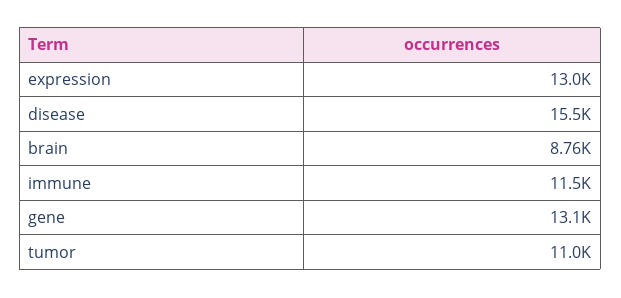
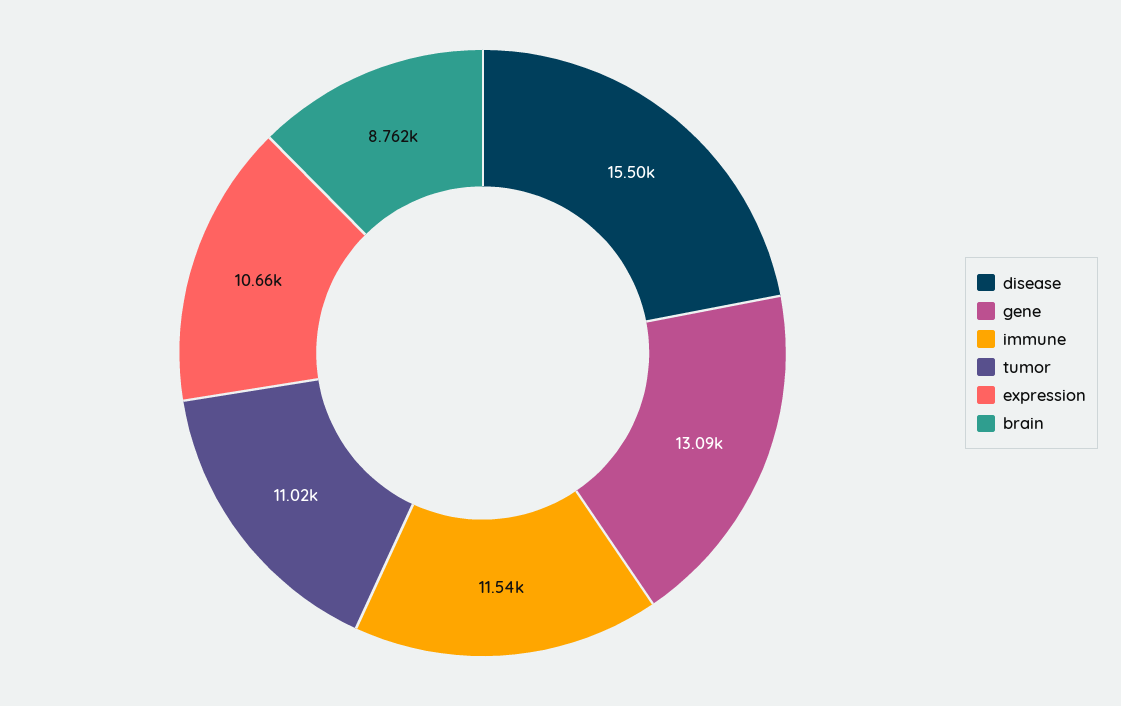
  {
-   "expression": 13000,
+   "expression": 10660,
    "disease": 15500,
    "brain": 8762,
    "immune": 11540,
    "gene": 13090,
    "tumor": 11020
  }

